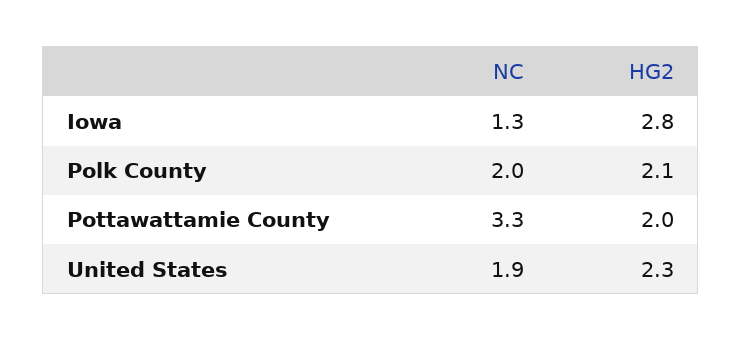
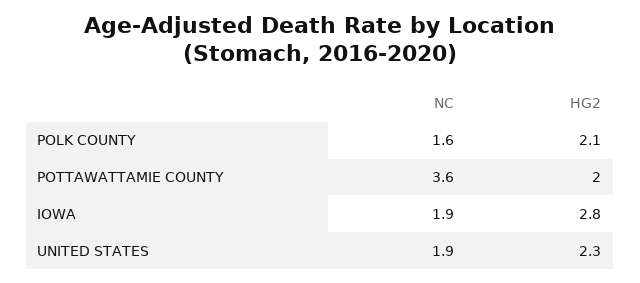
  {
    "NC": {
-     "Iowa": 1.3,
+     "Iowa": 1.9,
-     "Polk County": 2,
+     "Polk County": 1.6,
-     "Pottawattamie County": 3.3,
+     "Pottawattamie County": 3.6,
      "United States": 1.9
    },
    "HG2": {
      "Iowa": 2.8,
      "Polk County": 2.1,
      "Pottawattamie County": 2,
      "United States": 2.3
    }
  }

